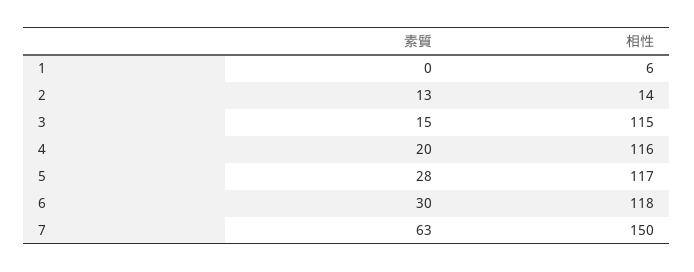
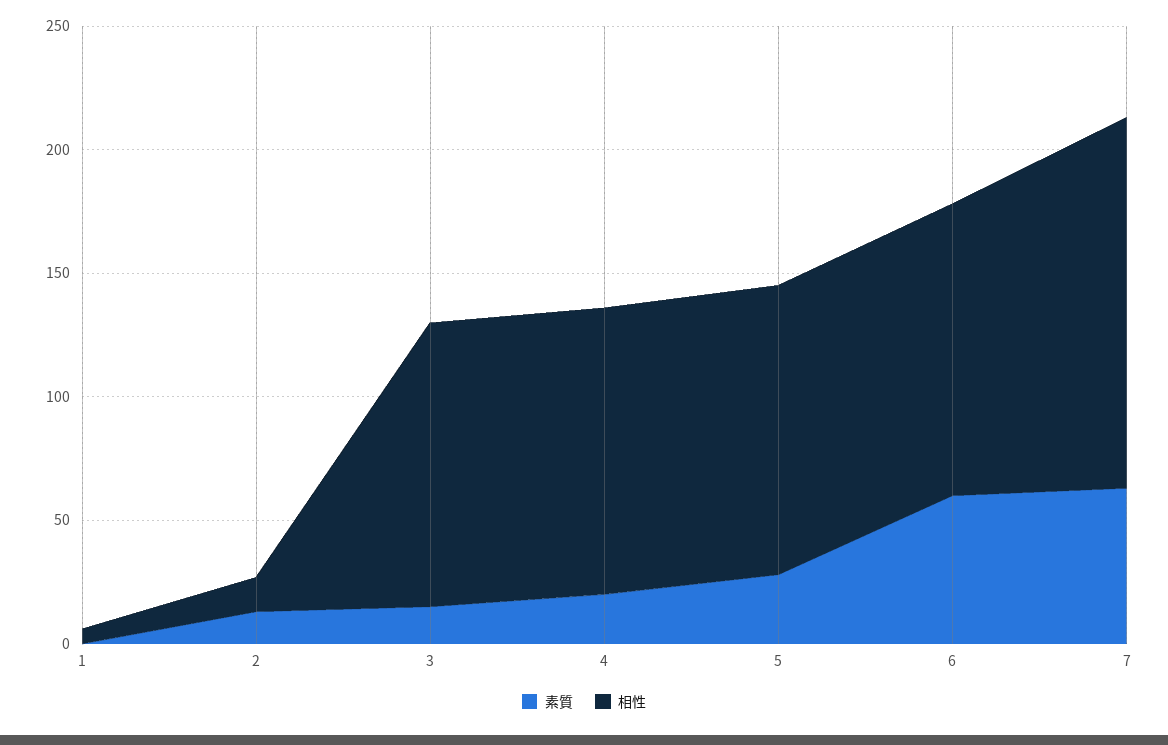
  {
    "素質": {
      "1": 0,
      "2": 13,
      "3": 15,
      "4": 20,
      "5": 28,
-     "6": 30,
+     "6": 60,
      "7": 63
    },
    "相性": {
      "1": 6,
      "2": 14,
      "3": 115,
      "4": 116,
      "5": 117,
      "6": 118,
      "7": 150
    }
  }

